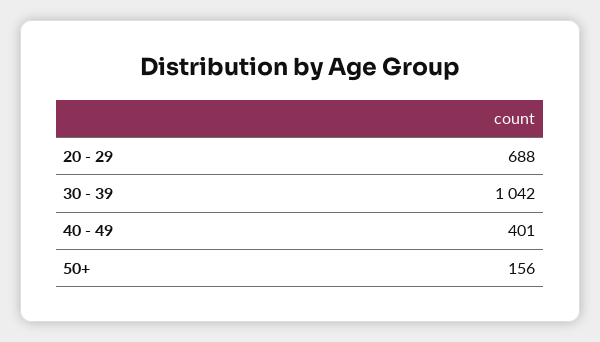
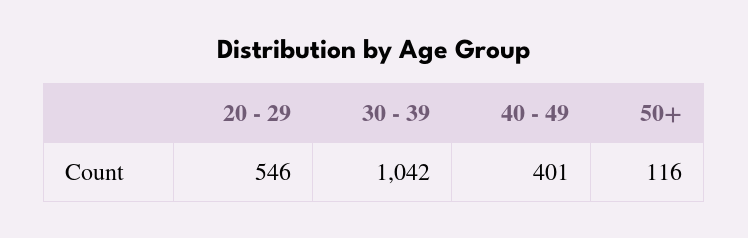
  {
-   "20 - 29": 688,
+   "20 - 29": 546,
    "30 - 39": 1042,
    "40 - 49": 401,
-   "50+": 156
+   "50+": 116
  }

